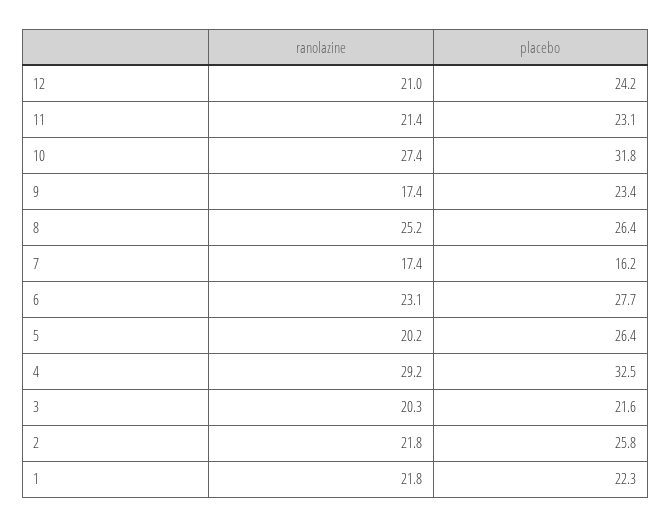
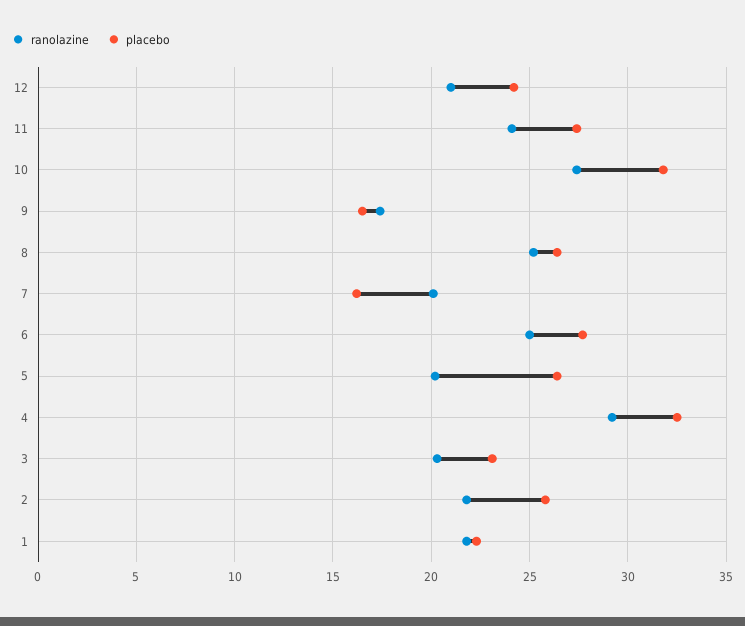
  {
    "ranolazine": {
      "12": 21,
-     "11": 21.4,
+     "11": 24,
      "10": 27.4,
      "9": 17.4,
      "8": 25.2,
-     "7": 17.4,
+     "7": 20,
-     "6": 23.1,
+     "6": 25,
      "5": 20.2,
      "4": 29.2,
      "3": 20.3,
      "2": 21.8,
      "1": 21.8
    },
    "placebo": {
      "12": 24.2,
-     "11": 23.1,
+     "11": 27.5,
      "10": 31.8,
-     "9": 23.4,
+     "9": 16.5,
      "8": 26.4,
      "7": 16.2,
      "6": 27.7,
      "5": 26.4,
      "4": 32.5,
-     "3": 21.6,
+     "3": 23,
      "2": 25.8,
      "1": 22.3
    }
  }

